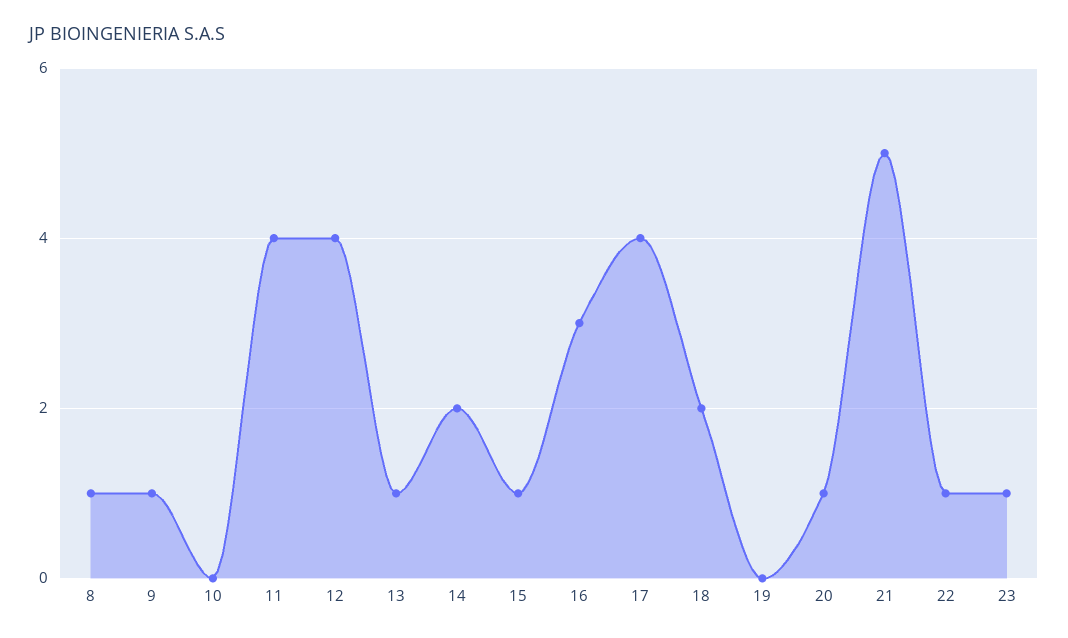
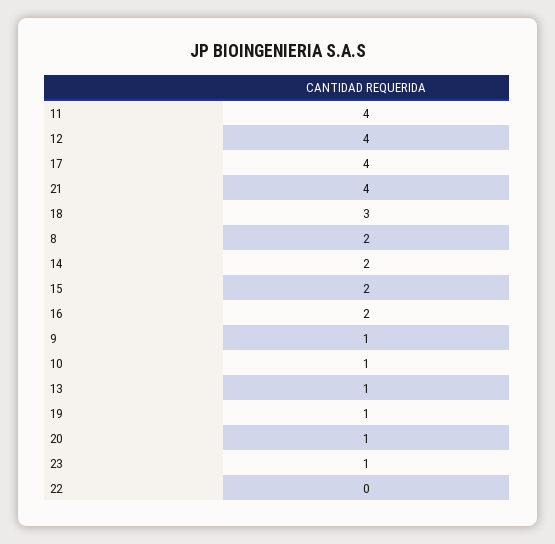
  {
-   "8": 1,
+   "8": 2,
    "9": 1,
-   "10": 0,
+   "10": 1,
    "11": 4,
    "12": 4,
    "13": 1,
    "14": 2,
-   "15": 1,
+   "15": 2,
-   "16": 3,
+   "16": 2,
    "17": 4,
-   "18": 2,
+   "18": 3,
-   "19": 0,
+   "19": 1,
    "20": 1,
-   "21": 5,
+   "21": 4,
-   "22": 1,
+   "22": 0,
    "23": 1
  }

